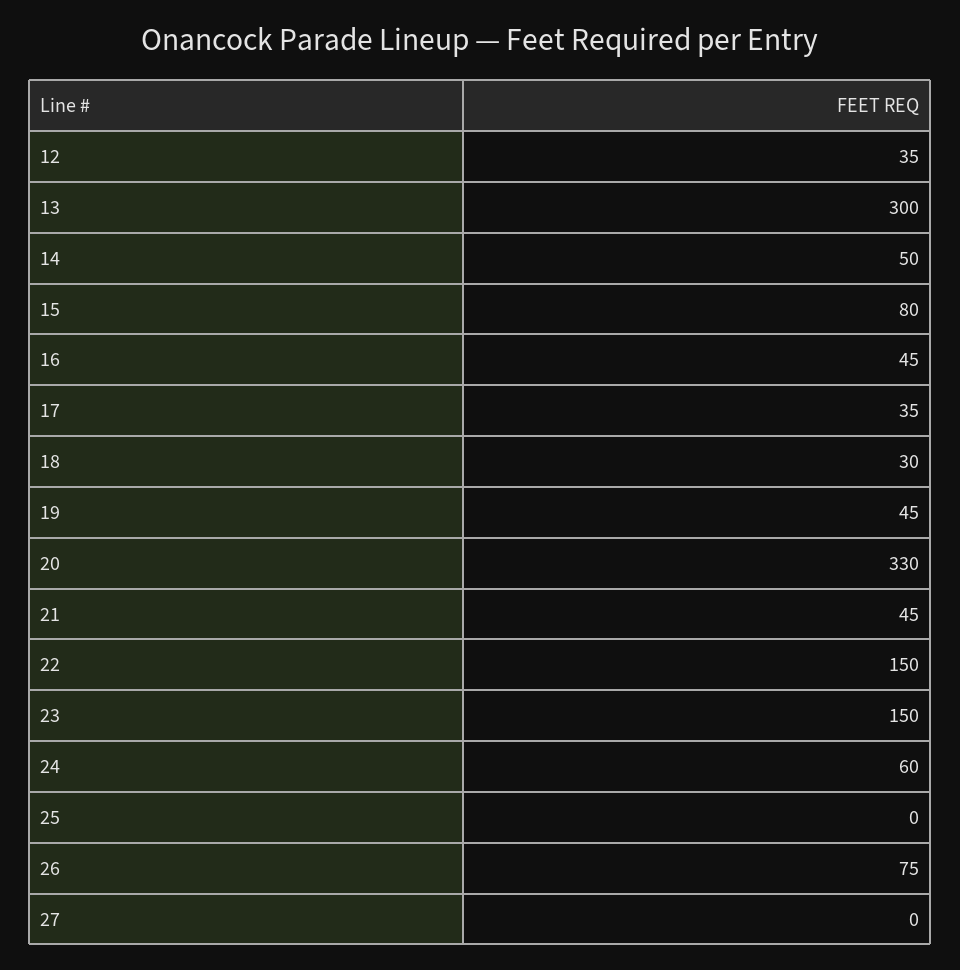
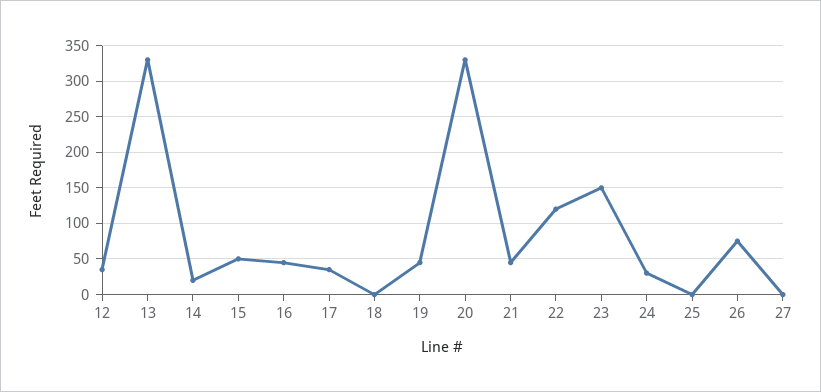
  {
    "12": 35,
-   "13": 300,
+   "13": 330,
-   "14": 50,
+   "14": 20,
-   "15": 80,
+   "15": 50,
    "16": 45,
    "17": 35,
-   "18": 30,
+   "18": 0,
    "19": 45,
    "20": 330,
    "21": 45,
-   "22": 150,
+   "22": 120,
    "23": 150,
-   "24": 60,
+   "24": 30,
    "25": 0,
    "26": 75,
    "27": 0
  }

